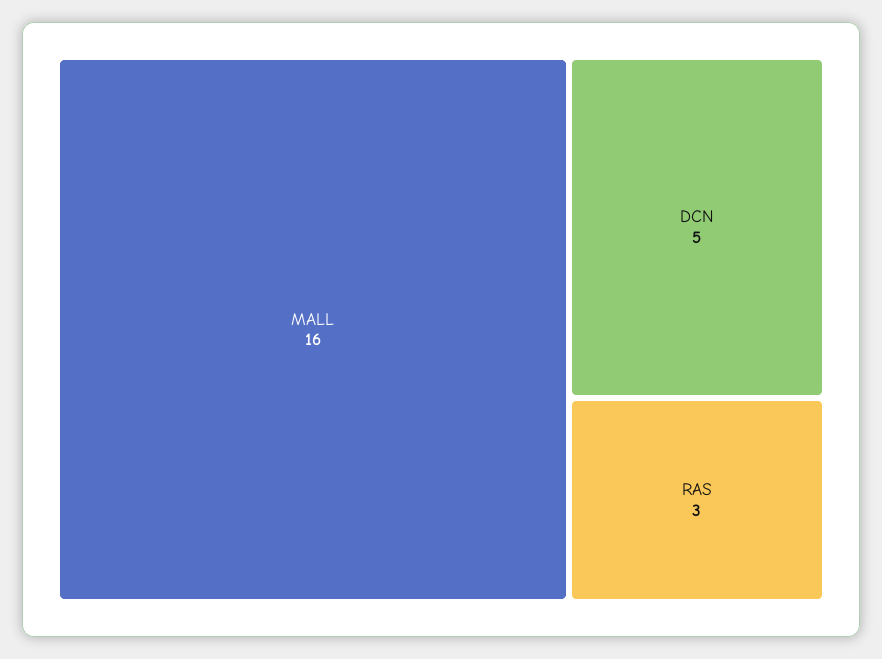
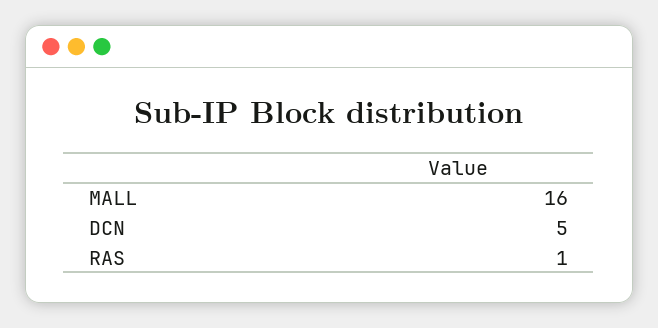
  {
    "MALL": 16,
    "DCN": 5,
-   "RAS": 3
+   "RAS": 1
  }

